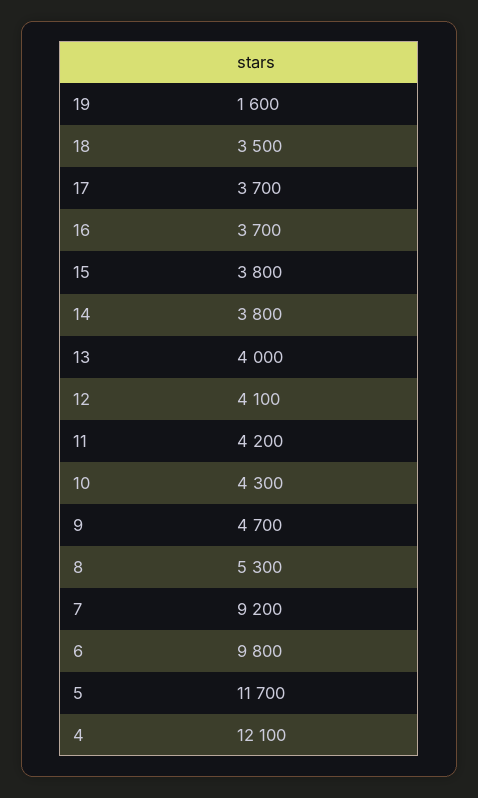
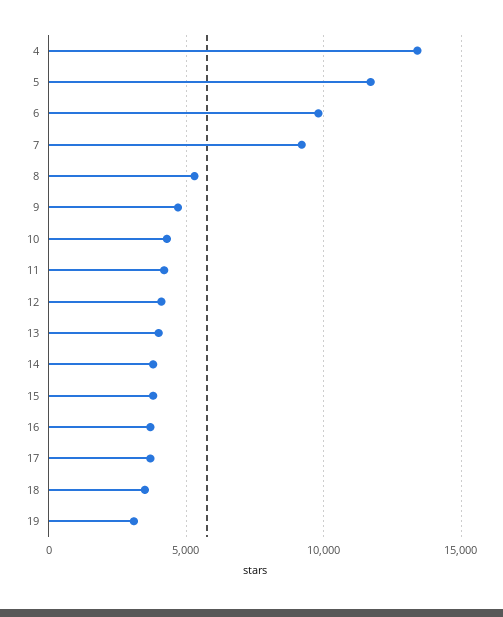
  {
-   "19": 1600,
+   "19": 3000,
    "18": 3500,
    "17": 3700,
    "16": 3700,
    "15": 3800,
    "14": 3800,
    "13": 4000,
    "12": 4100,
    "11": 4200,
    "10": 4300,
    "9": 4700,
    "8": 5300,
    "7": 9200,
    "6": 9800,
    "5": 11700,
-   "4": 12100
+   "4": 13500
  }

